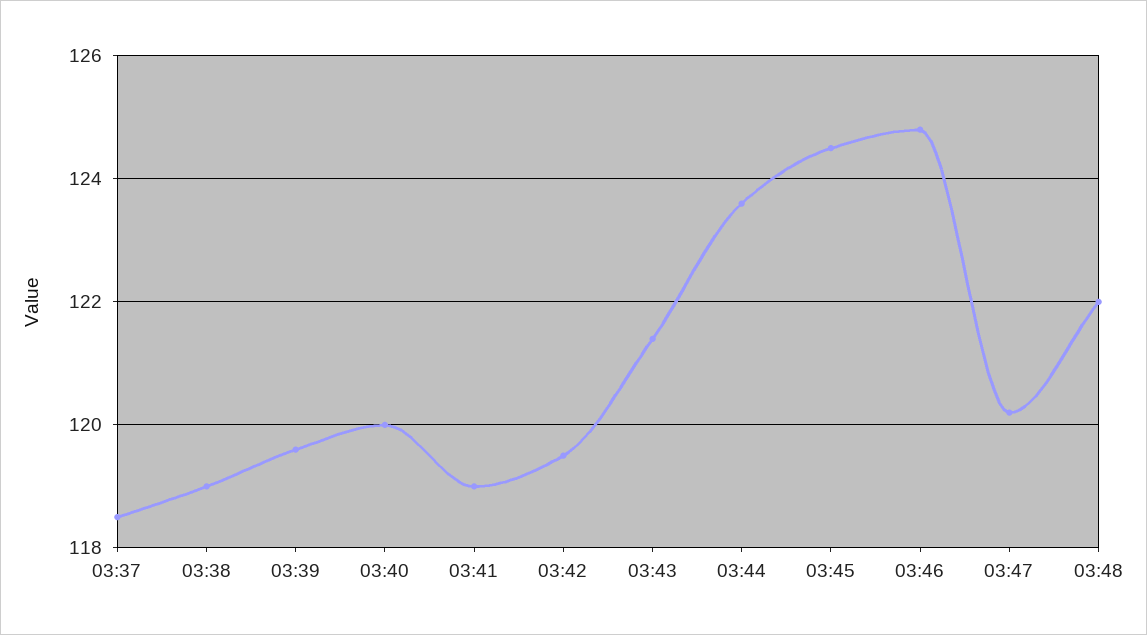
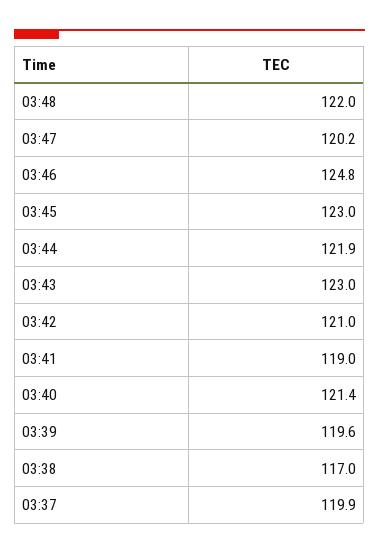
  {
-   "03:37": 118.5,
+   "03:37": 119.9,
-   "03:38": 119,
+   "03:38": 117,
    "03:39": 119.6,
-   "03:40": 120,
+   "03:40": 121.4,
    "03:41": 119,
-   "03:42": 119.5,
+   "03:42": 121,
-   "03:43": 121.5,
+   "03:43": 123,
-   "03:44": 123.5,
+   "03:44": 121.9,
-   "03:45": 124.5,
+   "03:45": 123,
    "03:46": 124.8,
    "03:47": 120.2,
    "03:48": 122
  }

